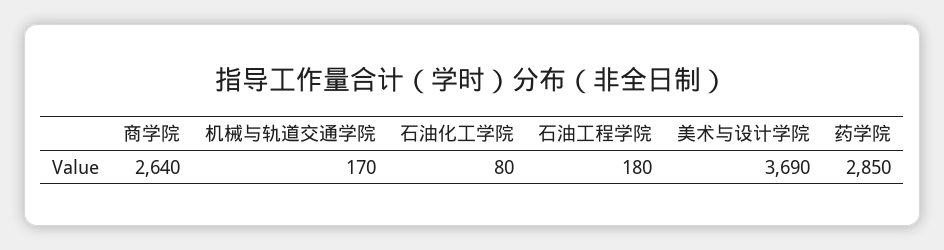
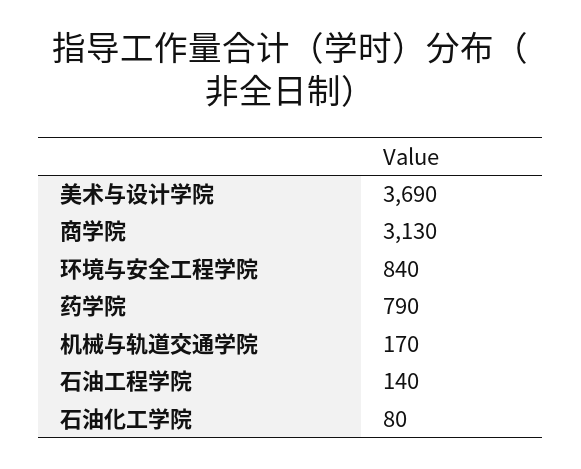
  {
-   "商学院": 2640,
+   "商学院": 3130,
    "机械与轨道交通学院": 170,
    "石油化工学院": 80,
-   "石油工程学院": 180,
+   "石油工程学院": 140,
    "美术与设计学院": 3690,
-   "药学院": 2850
+   "药学院": 790,
+   "环境与安全工程学院": 840
  }

